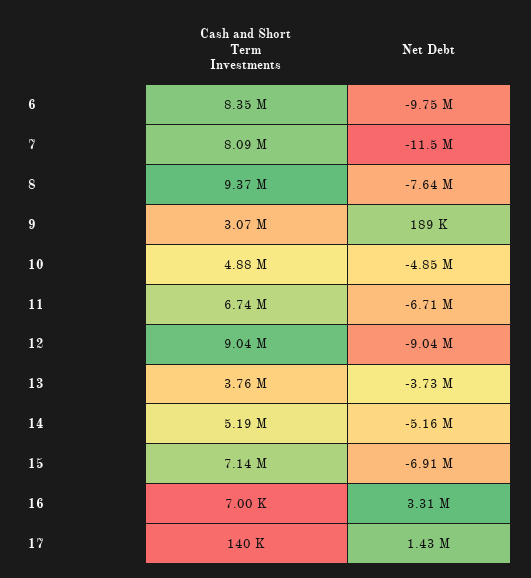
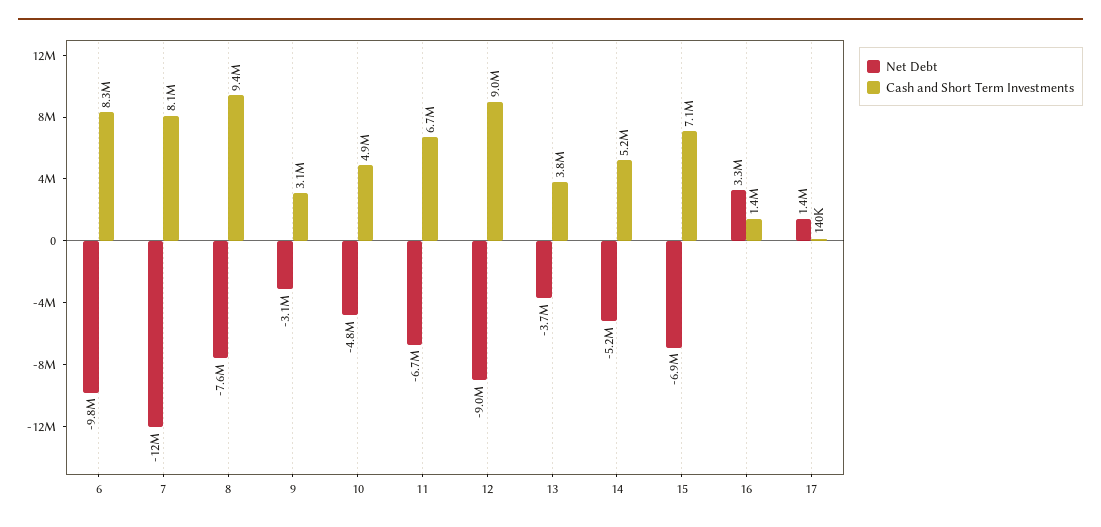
  {
    "Cash and Short Term Investments": {
      "6": 8350000,
      "7": 8090000,
      "8": 9370000,
      "9": 3070000,
      "10": 4880000,
      "11": 6740000,
      "12": 9040000,
      "13": 3760000,
      "14": 5190000,
      "15": 7140000,
-     "16": 7000,
+     "16": 1400000,
      "17": 140000
    },
    "Net Debt": {
      "6": -9750000,
      "7": -11500000,
      "8": -7640000,
-     "9": 189000,
+     "9": -3100000,
      "10": -4850000,
      "11": -6710000,
      "12": -9040000,
      "13": -3730000,
      "14": -5160000,
      "15": -6910000,
      "16": 3310000,
      "17": 1430000
    }
  }

